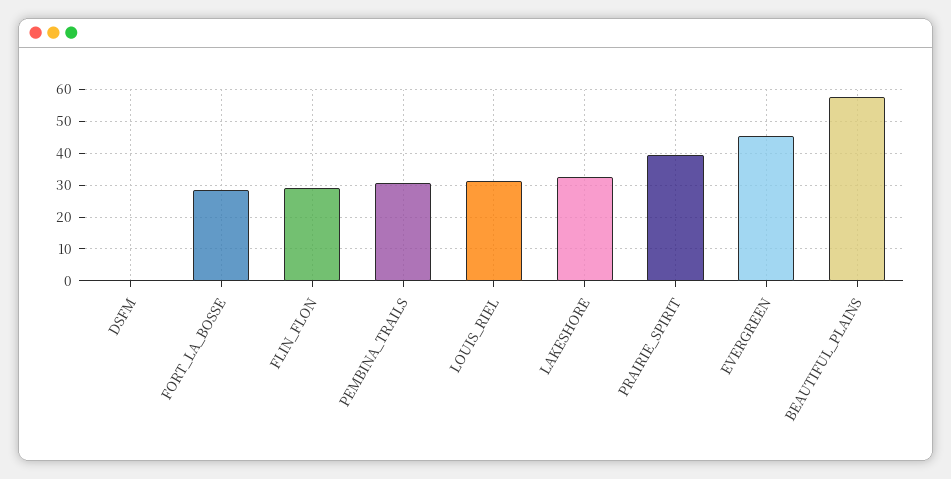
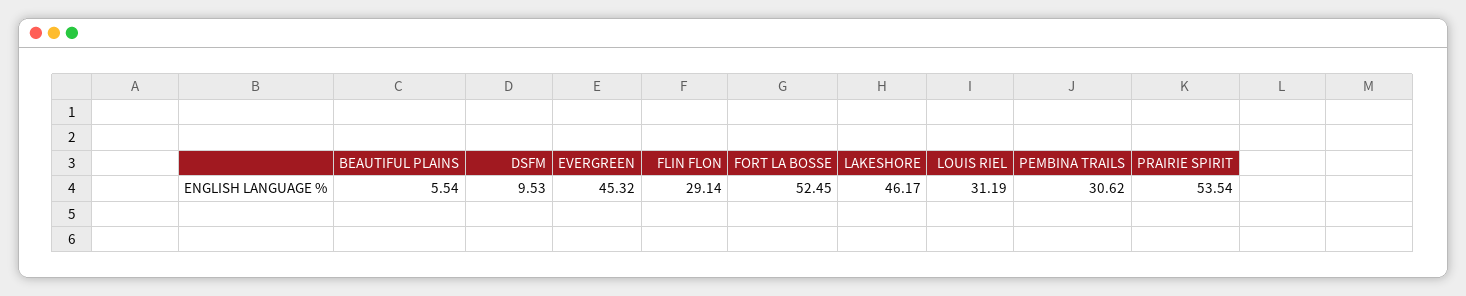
  {
-   "DSFM": 0,
+   "DSFM": 9.53,
-   "FORT_LA_BOSSE": 28,
+   "FORT_LA_BOSSE": 52.45,
    "FLIN_FLON": 29.14,
    "PEMBINA_TRAILS": 30.62,
    "LOUIS_RIEL": 31.19,
-   "LAKESHORE": 32,
+   "LAKESHORE": 46.17,
-   "PRAIRIE_SPIRIT": 40,
+   "PRAIRIE_SPIRIT": 53.54,
    "EVERGREEN": 45.32,
-   "BEAUTIFUL_PLAINS": 58
+   "BEAUTIFUL_PLAINS": 5.54
  }

